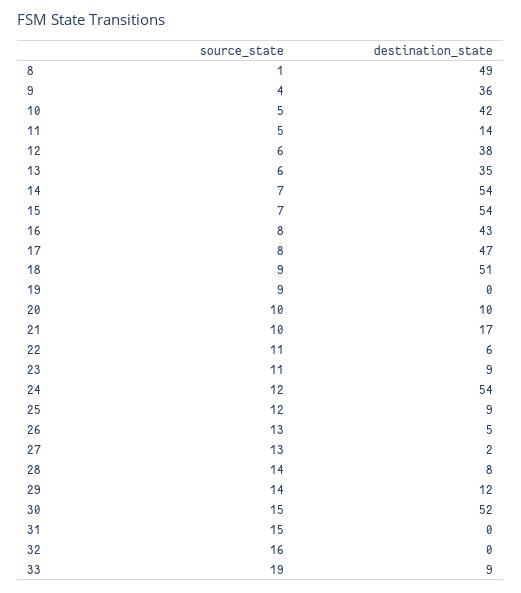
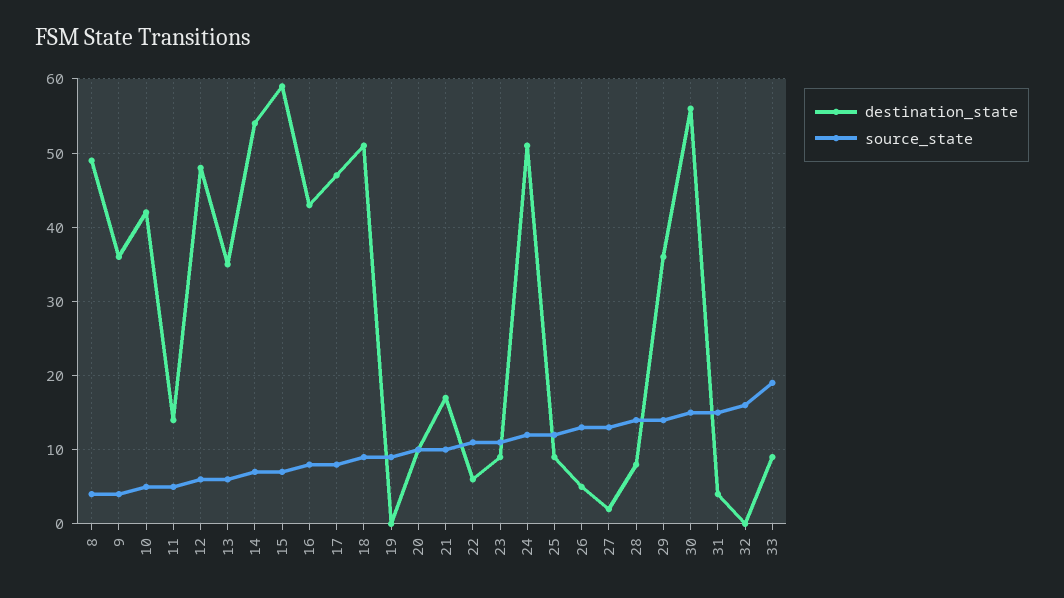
  {
    "source_state": {
-     "8": 1,
+     "8": 4,
      "9": 4,
      "10": 5,
      "11": 5,
      "12": 6,
      "13": 6,
      "14": 7,
      "15": 7,
      "16": 8,
      "17": 8,
      "18": 9,
      "19": 9,
      "20": 10,
      "21": 10,
      "22": 11,
      "23": 11,
      "24": 12,
      "25": 12,
      "26": 13,
      "27": 13,
      "28": 14,
      "29": 14,
      "30": 15,
      "31": 15,
      "32": 16,
      "33": 19
    },
    "destination_state": {
      "8": 49,
      "9": 36,
      "10": 42,
      "11": 14,
-     "12": 38,
+     "12": 48,
      "13": 35,
      "14": 54,
-     "15": 54,
+     "15": 59,
      "16": 43,
      "17": 47,
      "18": 51,
      "19": 0,
      "20": 10,
      "21": 17,
      "22": 6,
      "23": 9,
-     "24": 54,
+     "24": 51,
      "25": 9,
      "26": 5,
      "27": 2,
      "28": 8,
-     "29": 12,
+     "29": 36,
-     "30": 52,
+     "30": 56,
-     "31": 0,
+     "31": 4,
      "32": 0,
      "33": 9
    }
  }

